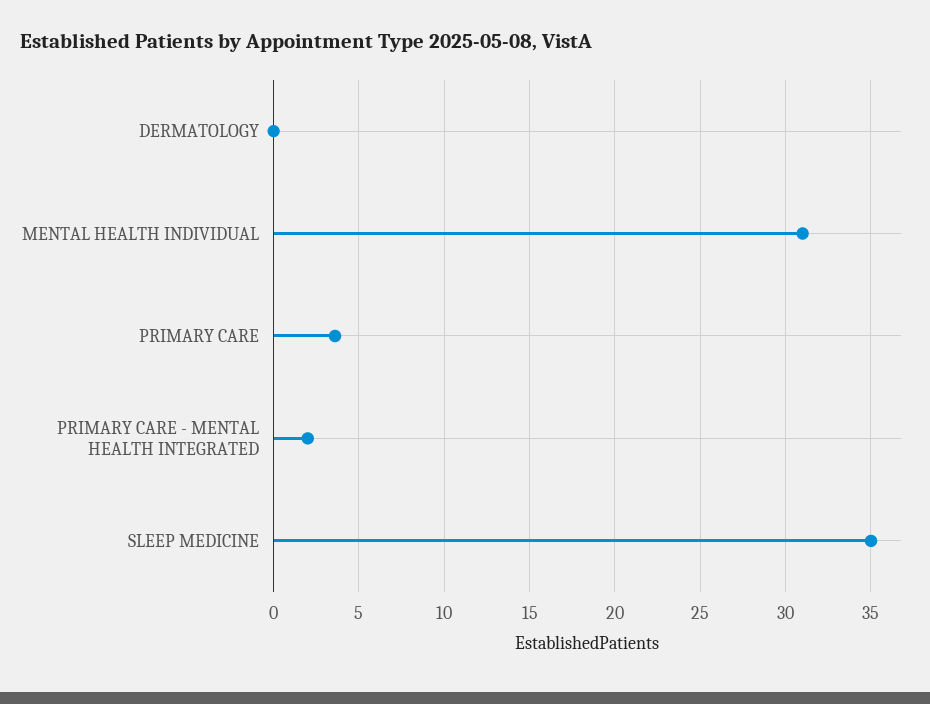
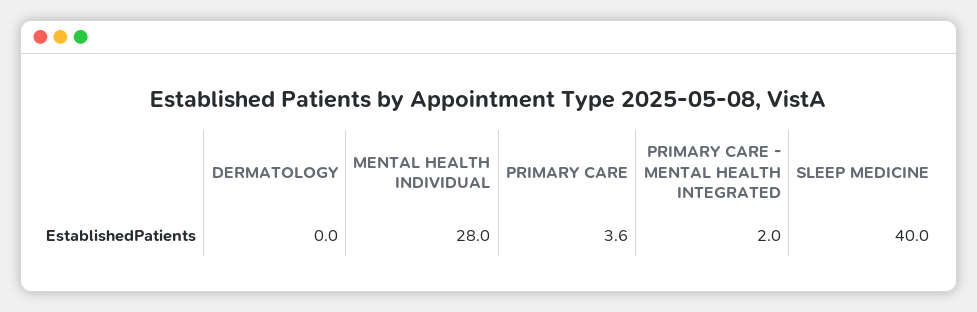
  {
    "DERMATOLOGY": 0,
-   "MENTAL HEALTH INDIVIDUAL": 31,
+   "MENTAL HEALTH INDIVIDUAL": 28,
    "PRIMARY CARE": 3.6,
    "PRIMARY CARE - MENTAL HEALTH INTEGRATED": 2,
-   "SLEEP MEDICINE": 35
+   "SLEEP MEDICINE": 40
  }

